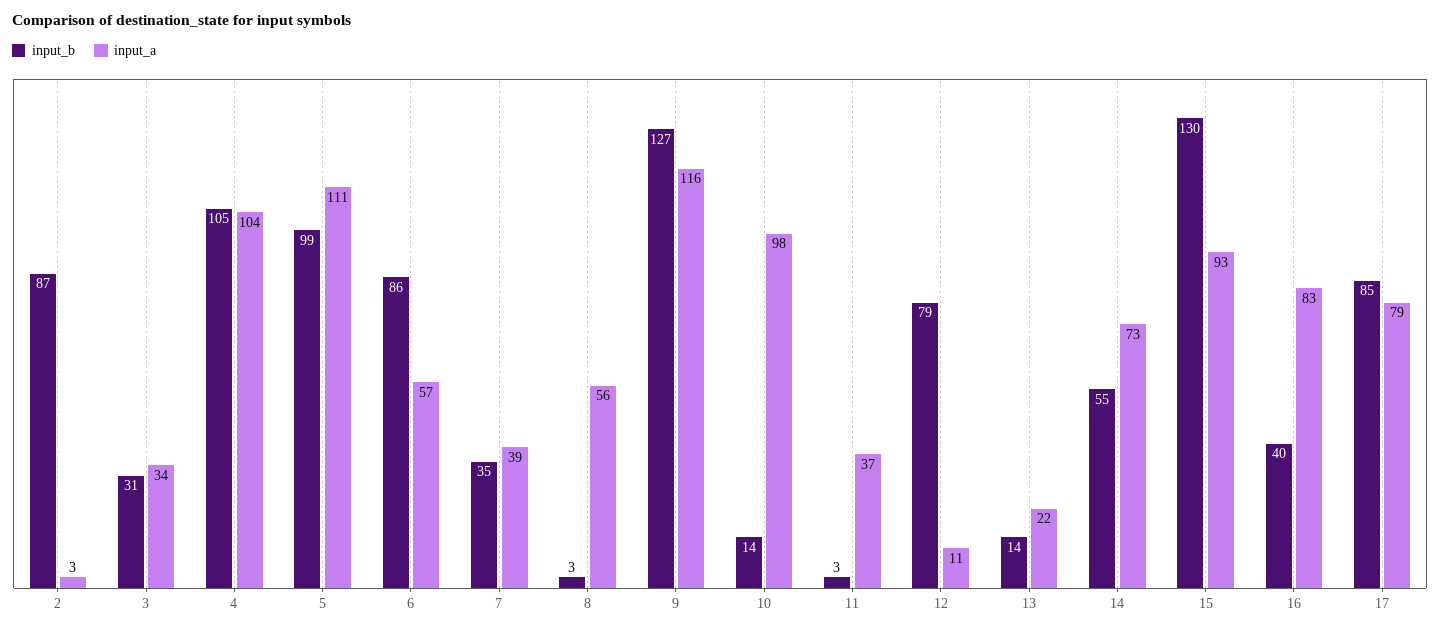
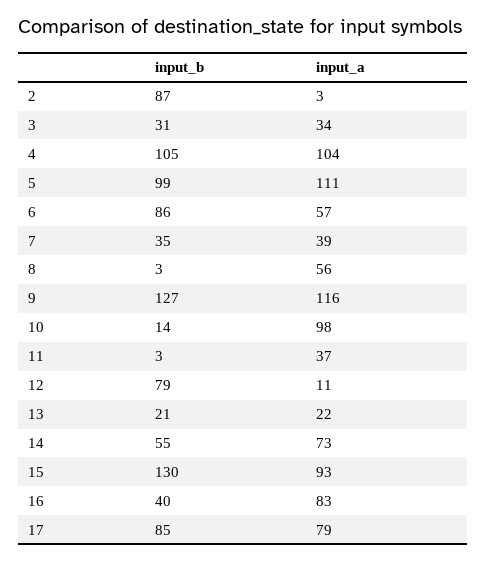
  {
    "input_b": {
      "2": 87,
      "3": 31,
      "4": 105,
      "5": 99,
      "6": 86,
      "7": 35,
      "8": 3,
      "9": 127,
      "10": 14,
      "11": 3,
      "12": 79,
-     "13": 14,
+     "13": 21,
      "14": 55,
      "15": 130,
      "16": 40,
      "17": 85
    },
    "input_a": {
      "2": 3,
      "3": 34,
      "4": 104,
      "5": 111,
      "6": 57,
      "7": 39,
      "8": 56,
      "9": 116,
      "10": 98,
      "11": 37,
      "12": 11,
      "13": 22,
      "14": 73,
      "15": 93,
      "16": 83,
      "17": 79
    }
  }

